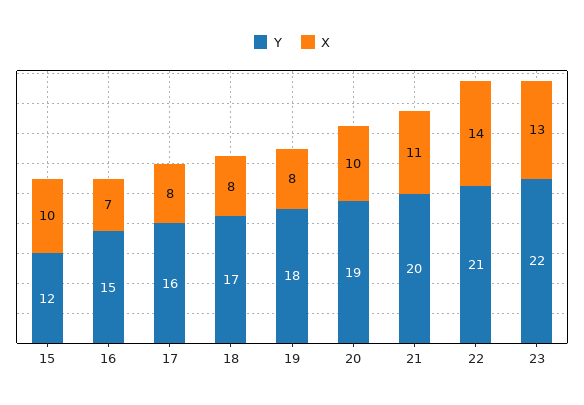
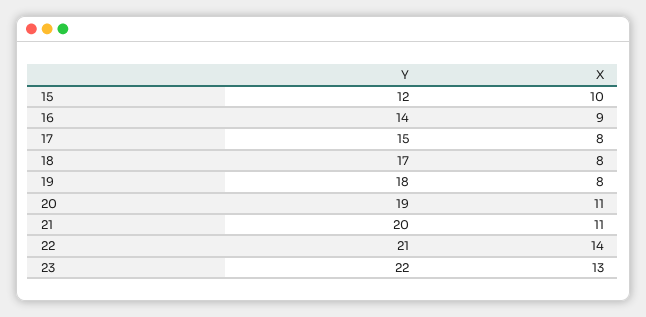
  {
    "Y": {
      "15": 12,
-     "16": 15,
+     "16": 14,
-     "17": 16,
+     "17": 15,
      "18": 17,
      "19": 18,
      "20": 19,
      "21": 20,
      "22": 21,
      "23": 22
    },
    "X": {
      "15": 10,
-     "16": 7,
+     "16": 9,
      "17": 8,
      "18": 8,
      "19": 8,
-     "20": 10,
+     "20": 11,
      "21": 11,
      "22": 14,
      "23": 13
    }
  }

